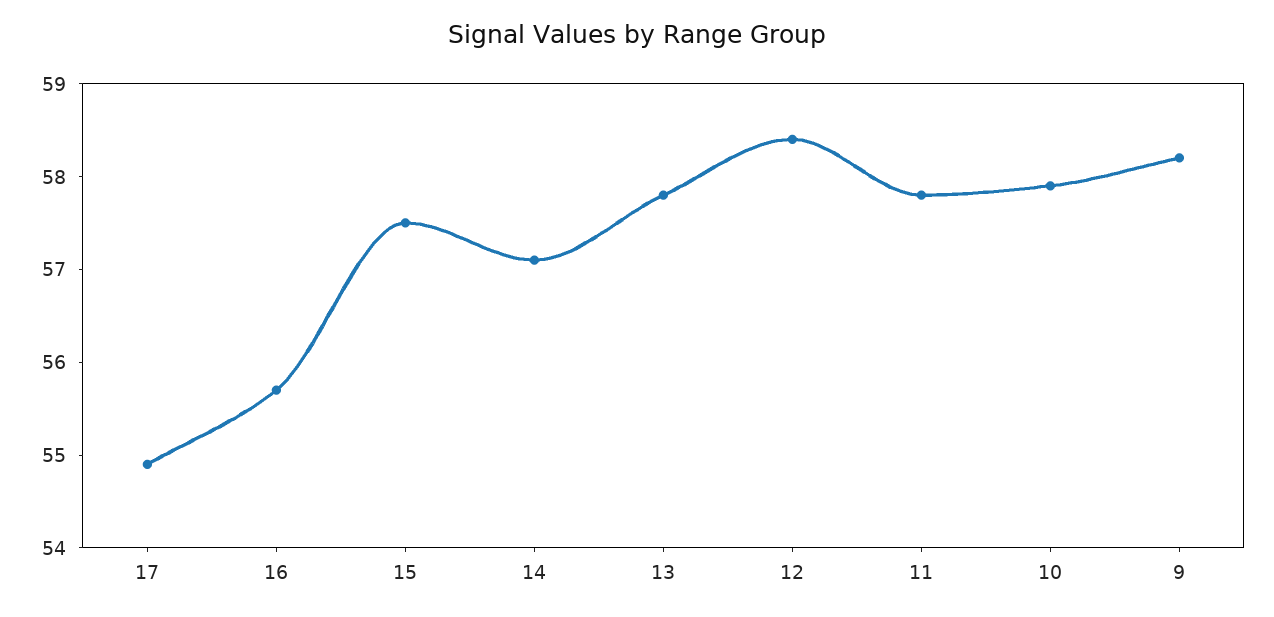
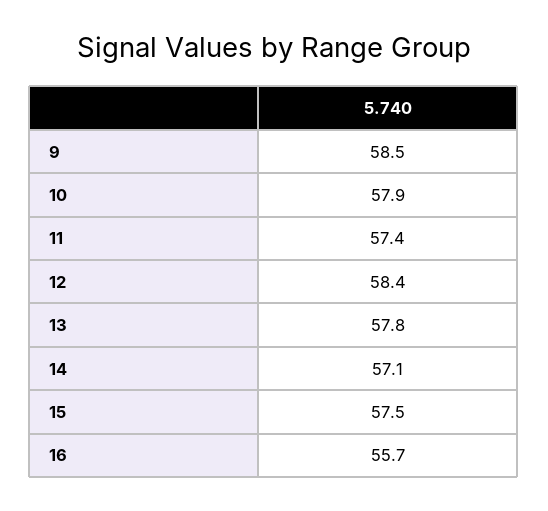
  {
-   "17": 54.9,
    "16": 55.7,
    "15": 57.5,
    "14": 57.1,
    "13": 57.8,
    "12": 58.4,
-   "11": 57.8,
+   "11": 57.4,
    "10": 57.9,
-   "9": 58.2
+   "9": 58.5
  }

